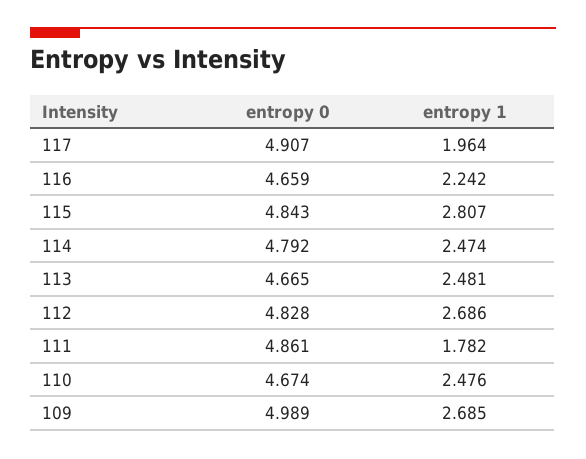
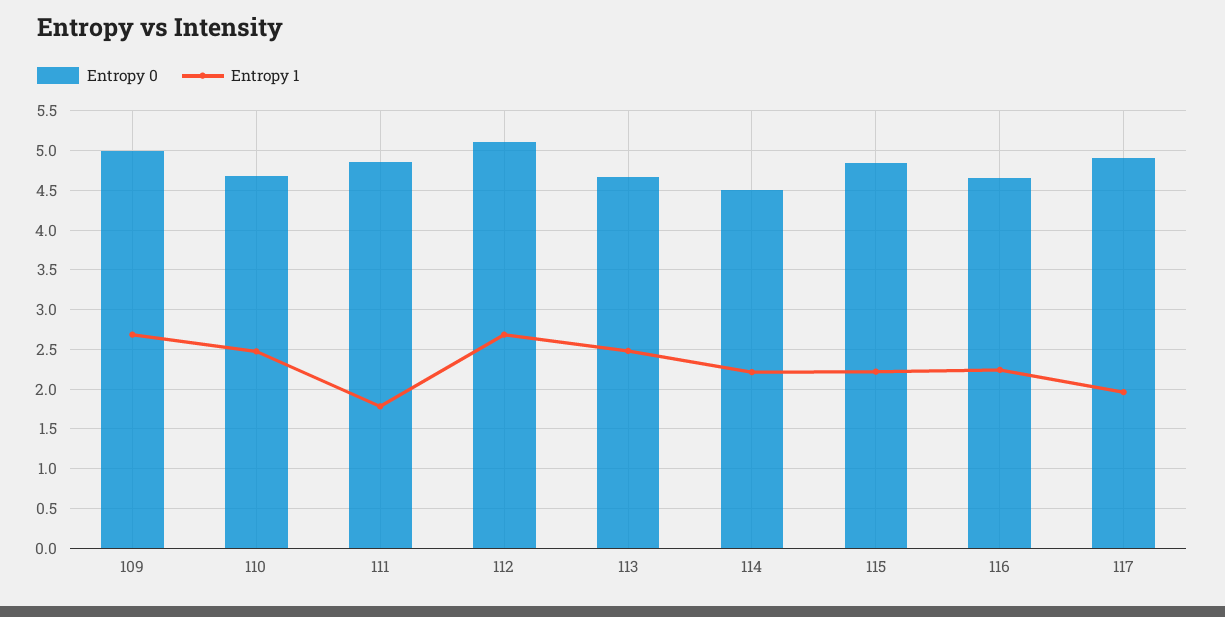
  {
    "entropy 0": {
      "117": 4.907,
      "116": 4.659,
      "115": 4.843,
-     "114": 4.792,
+     "114": 4.5,
      "113": 4.665,
-     "112": 4.828,
+     "112": 5.1,
      "111": 4.861,
      "110": 4.674,
      "109": 4.989
    },
    "entropy 1": {
      "117": 1.964,
      "116": 2.242,
-     "115": 2.807,
+     "115": 2.2,
-     "114": 2.474,
+     "114": 2.2,
      "113": 2.481,
      "112": 2.686,
      "111": 1.782,
      "110": 2.476,
      "109": 2.685
    }
  }

